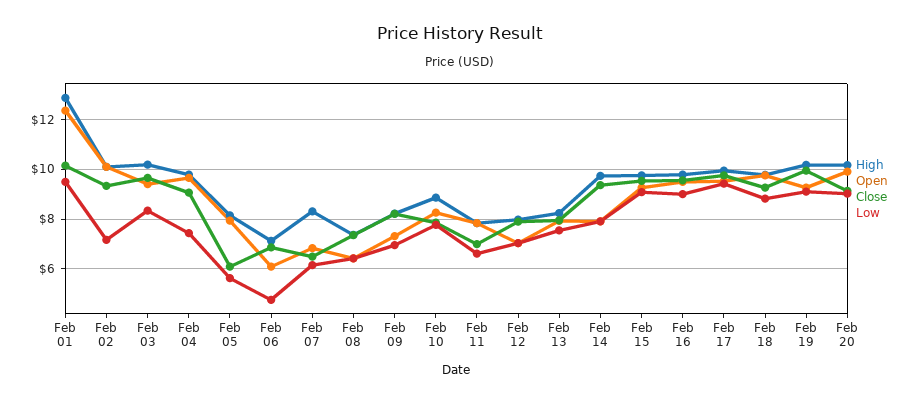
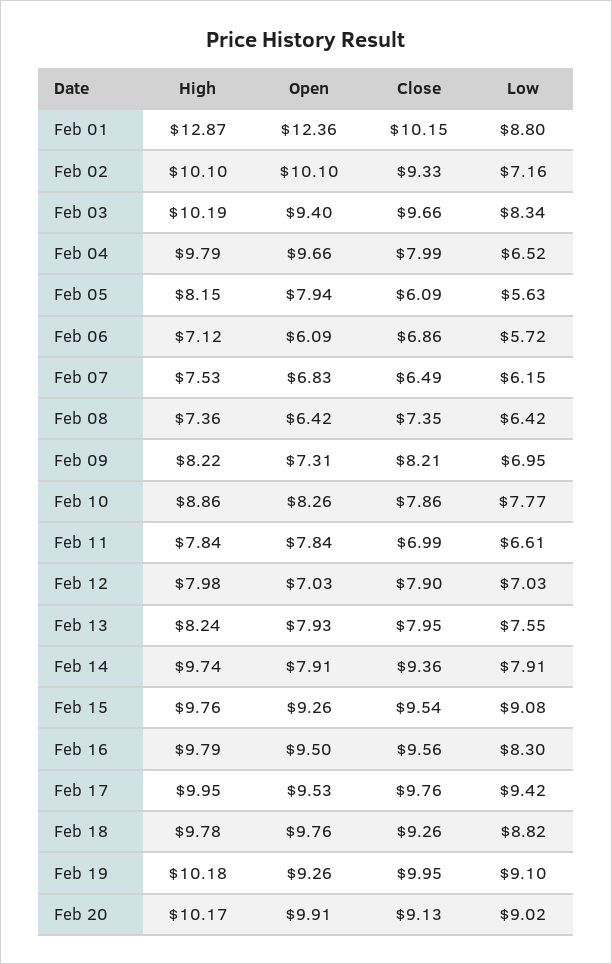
  {
    "High": {
      "Feb 01": 12.87,
      "Feb 02": 10.1,
      "Feb 03": 10.19,
      "Feb 04": 9.79,
      "Feb 05": 8.15,
      "Feb 06": 7.12,
-     "Feb 07": 8.25,
+     "Feb 07": 7.53,
      "Feb 08": 7.36,
      "Feb 09": 8.22,
      "Feb 10": 8.86,
      "Feb 11": 7.84,
      "Feb 12": 7.98,
      "Feb 13": 8.24,
      "Feb 14": 9.74,
      "Feb 15": 9.76,
      "Feb 16": 9.79,
      "Feb 17": 9.95,
      "Feb 18": 9.78,
      "Feb 19": 10.18,
      "Feb 20": 10.17
    },
    "Open": {
      "Feb 01": 12.36,
      "Feb 02": 10.1,
      "Feb 03": 9.4,
      "Feb 04": 9.66,
      "Feb 05": 7.94,
      "Feb 06": 6.09,
      "Feb 07": 6.83,
      "Feb 08": 6.42,
      "Feb 09": 7.31,
      "Feb 10": 8.26,
      "Feb 11": 7.84,
      "Feb 12": 7.03,
      "Feb 13": 7.93,
      "Feb 14": 7.91,
      "Feb 15": 9.26,
      "Feb 16": 9.5,
      "Feb 17": 9.53,
      "Feb 18": 9.76,
      "Feb 19": 9.26,
      "Feb 20": 9.91
    },
    "Close": {
      "Feb 01": 10.15,
      "Feb 02": 9.33,
      "Feb 03": 9.66,
-     "Feb 04": 9,
+     "Feb 04": 7.99,
      "Feb 05": 6.09,
      "Feb 06": 6.86,
      "Feb 07": 6.49,
      "Feb 08": 7.35,
      "Feb 09": 8.21,
      "Feb 10": 7.86,
      "Feb 11": 6.99,
      "Feb 12": 7.9,
      "Feb 13": 7.95,
      "Feb 14": 9.36,
      "Feb 15": 9.54,
      "Feb 16": 9.56,
      "Feb 17": 9.76,
      "Feb 18": 9.26,
      "Feb 19": 9.95,
      "Feb 20": 9.13
    },
    "Low": {
-     "Feb 01": 9.5,
+     "Feb 01": 8.8,
      "Feb 02": 7.16,
      "Feb 03": 8.34,
-     "Feb 04": 7.5,
+     "Feb 04": 6.52,
      "Feb 05": 5.63,
-     "Feb 06": 4.75,
+     "Feb 06": 5.72,
      "Feb 07": 6.15,
      "Feb 08": 6.42,
      "Feb 09": 6.95,
      "Feb 10": 7.77,
      "Feb 11": 6.61,
      "Feb 12": 7.03,
      "Feb 13": 7.55,
      "Feb 14": 7.91,
      "Feb 15": 9.08,
-     "Feb 16": 9,
+     "Feb 16": 8.3,
      "Feb 17": 9.42,
      "Feb 18": 8.82,
      "Feb 19": 9.1,
      "Feb 20": 9.02
    }
  }

